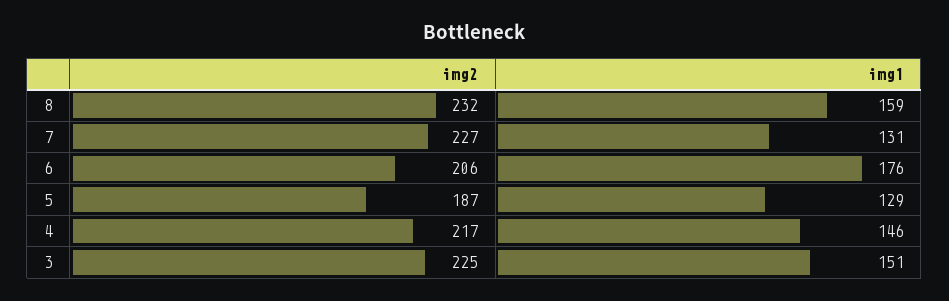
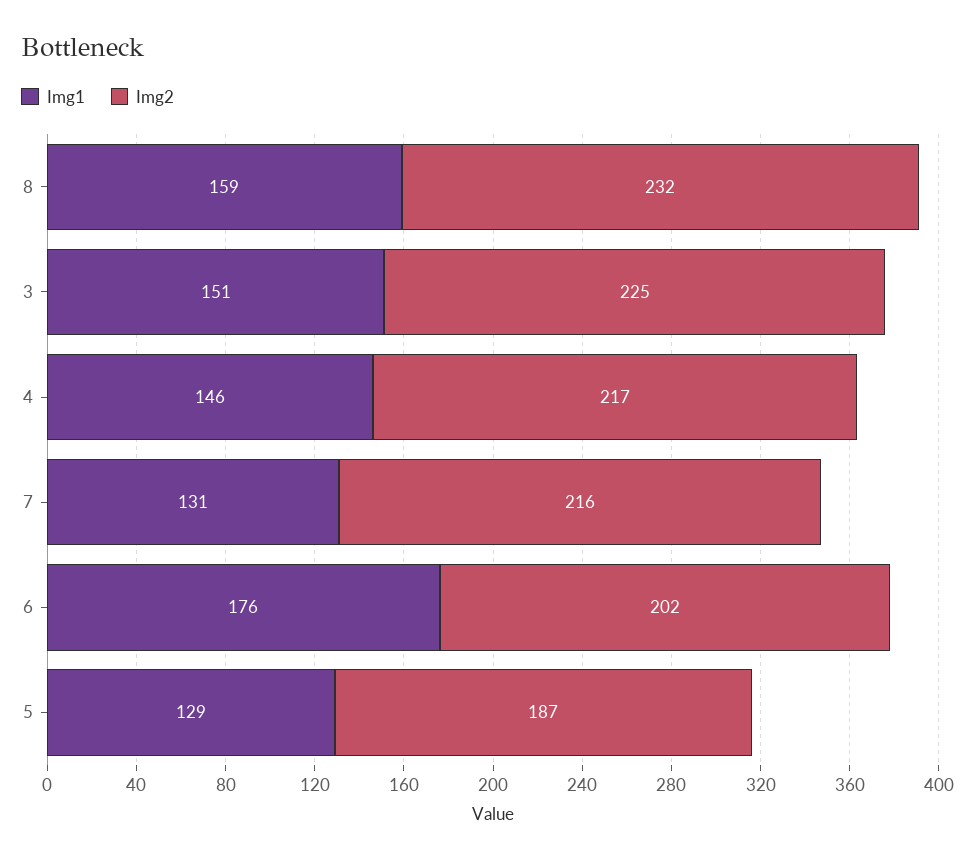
  {
    "img2": {
      "8": 232,
-     "7": 227,
+     "7": 216,
-     "6": 206,
+     "6": 202,
      "5": 187,
      "4": 217,
      "3": 225
    },
    "img1": {
      "8": 159,
      "7": 131,
      "6": 176,
      "5": 129,
      "4": 146,
      "3": 151
    }
  }

